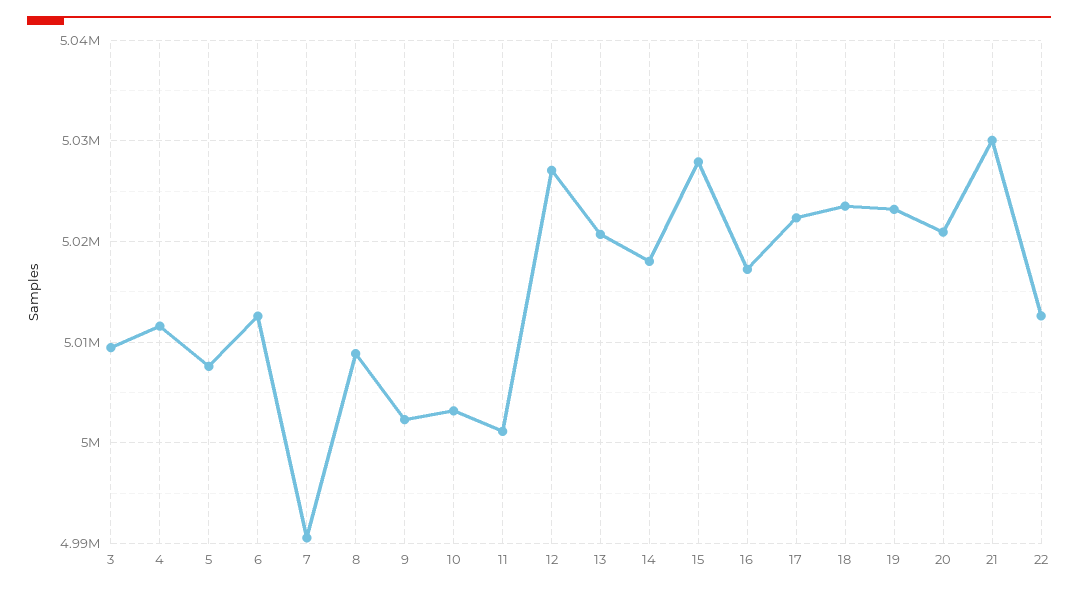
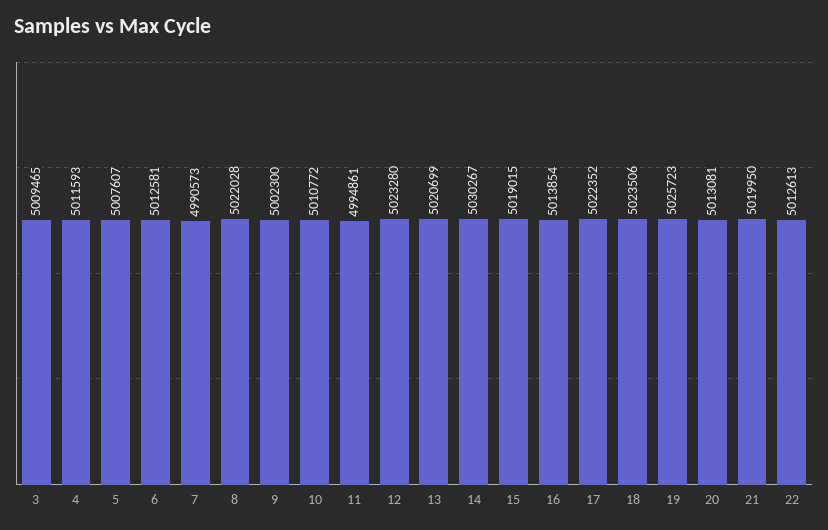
  {
    "3": 5009465,
    "4": 5011593,
    "5": 5007607,
    "6": 5012581,
    "7": 4990573,
-   "8": 5009000,
+   "8": 5022028,
    "9": 5002300,
-   "10": 5003000,
+   "10": 5010772,
-   "11": 5001000,
+   "11": 4994861,
-   "12": 5027000,
+   "12": 5023280,
    "13": 5020699,
-   "14": 5018000,
+   "14": 5030267,
-   "15": 5028000,
+   "15": 5019015,
-   "16": 5017000,
+   "16": 5013854,
    "17": 5022352,
    "18": 5023506,
-   "19": 5023000,
+   "19": 5025723,
-   "20": 5021000,
+   "20": 5013081,
-   "21": 5030000,
+   "21": 5019950,
    "22": 5012613
  }

